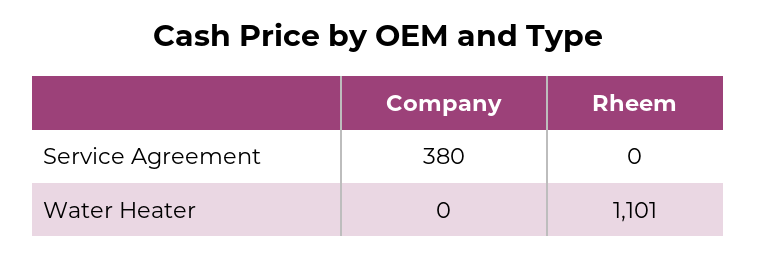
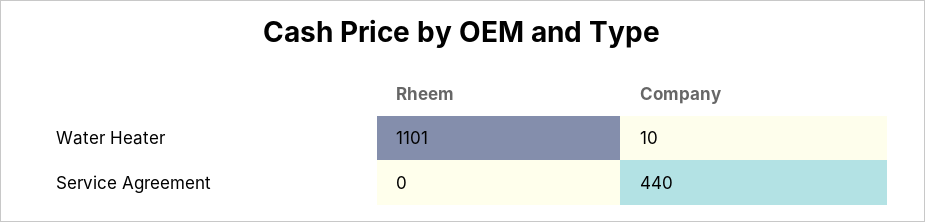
  {
    "Company": {
-     "Service Agreement": 380,
+     "Service Agreement": 440,
-     "Water Heater": 0
+     "Water Heater": 10
    },
    "Rheem": {
      "Service Agreement": 0,
      "Water Heater": 1101
    }
  }

